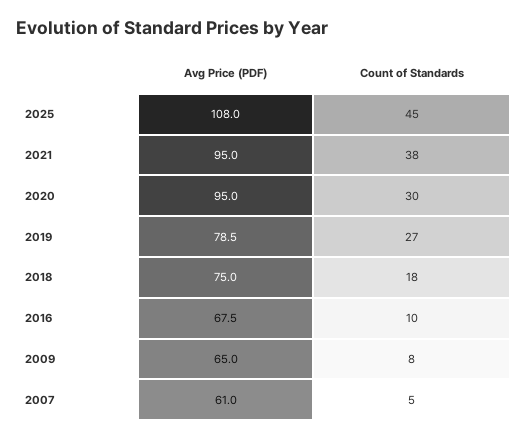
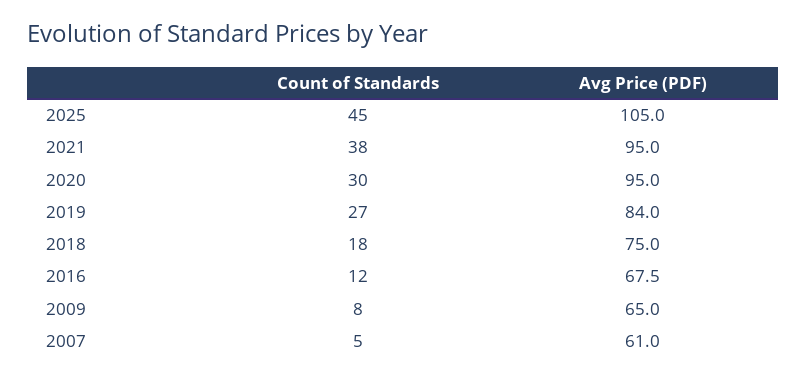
  {
    "Avg Price (PDF)": {
-     "2025": 108,
+     "2025": 105,
      "2021": 95,
      "2020": 95,
-     "2019": 78.5,
+     "2019": 84,
      "2018": 75,
      "2016": 67.5,
      "2009": 65,
      "2007": 61
    },
    "Count of Standards": {
      "2025": 45,
      "2021": 38,
      "2020": 30,
      "2019": 27,
      "2018": 18,
-     "2016": 10,
+     "2016": 12,
      "2009": 8,
      "2007": 5
    }
  }

